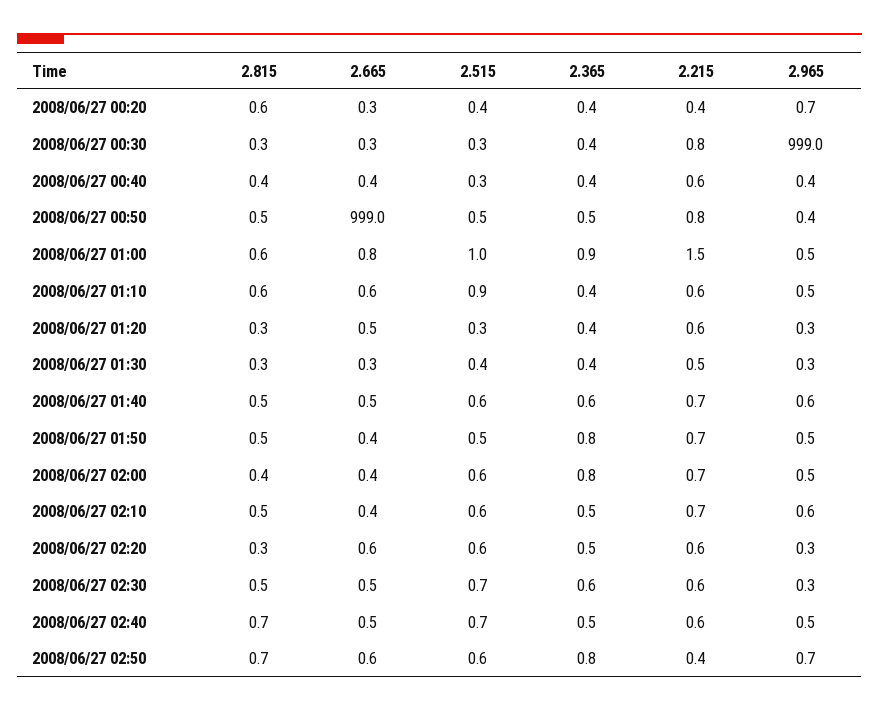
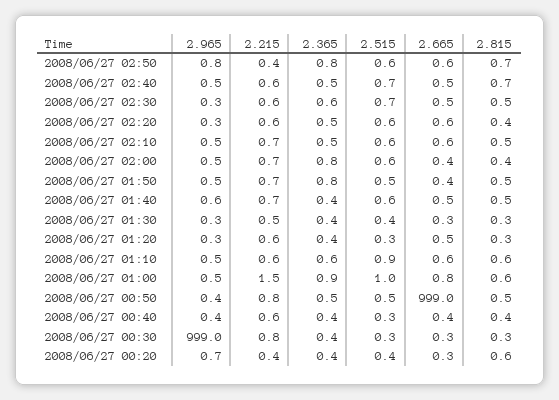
  {
    "2.815": {
      "2008/06/27 00:20": 0.6,
      "2008/06/27 00:30": 0.3,
      "2008/06/27 00:40": 0.4,
      "2008/06/27 00:50": 0.5,
      "2008/06/27 01:00": 0.6,
      "2008/06/27 01:10": 0.6,
      "2008/06/27 01:20": 0.3,
      "2008/06/27 01:30": 0.3,
      "2008/06/27 01:40": 0.5,
      "2008/06/27 01:50": 0.5,
      "2008/06/27 02:00": 0.4,
      "2008/06/27 02:10": 0.5,
-     "2008/06/27 02:20": 0.3,
+     "2008/06/27 02:20": 0.4,
      "2008/06/27 02:30": 0.5,
      "2008/06/27 02:40": 0.7,
      "2008/06/27 02:50": 0.7
    },
    "2.665": {
      "2008/06/27 00:20": 0.3,
      "2008/06/27 00:30": 0.3,
      "2008/06/27 00:40": 0.4,
      "2008/06/27 00:50": 999,
      "2008/06/27 01:00": 0.8,
      "2008/06/27 01:10": 0.6,
      "2008/06/27 01:20": 0.5,
      "2008/06/27 01:30": 0.3,
      "2008/06/27 01:40": 0.5,
      "2008/06/27 01:50": 0.4,
      "2008/06/27 02:00": 0.4,
-     "2008/06/27 02:10": 0.4,
+     "2008/06/27 02:10": 0.6,
      "2008/06/27 02:20": 0.6,
      "2008/06/27 02:30": 0.5,
      "2008/06/27 02:40": 0.5,
      "2008/06/27 02:50": 0.6
    },
    "2.515": {
      "2008/06/27 00:20": 0.4,
      "2008/06/27 00:30": 0.3,
      "2008/06/27 00:40": 0.3,
      "2008/06/27 00:50": 0.5,
      "2008/06/27 01:00": 1,
      "2008/06/27 01:10": 0.9,
      "2008/06/27 01:20": 0.3,
      "2008/06/27 01:30": 0.4,
      "2008/06/27 01:40": 0.6,
      "2008/06/27 01:50": 0.5,
      "2008/06/27 02:00": 0.6,
      "2008/06/27 02:10": 0.6,
      "2008/06/27 02:20": 0.6,
      "2008/06/27 02:30": 0.7,
      "2008/06/27 02:40": 0.7,
      "2008/06/27 02:50": 0.6
    },
    "2.365": {
      "2008/06/27 00:20": 0.4,
      "2008/06/27 00:30": 0.4,
      "2008/06/27 00:40": 0.4,
      "2008/06/27 00:50": 0.5,
      "2008/06/27 01:00": 0.9,
-     "2008/06/27 01:10": 0.4,
+     "2008/06/27 01:10": 0.6,
      "2008/06/27 01:20": 0.4,
      "2008/06/27 01:30": 0.4,
-     "2008/06/27 01:40": 0.6,
+     "2008/06/27 01:40": 0.4,
      "2008/06/27 01:50": 0.8,
      "2008/06/27 02:00": 0.8,
      "2008/06/27 02:10": 0.5,
      "2008/06/27 02:20": 0.5,
      "2008/06/27 02:30": 0.6,
      "2008/06/27 02:40": 0.5,
      "2008/06/27 02:50": 0.8
    },
    "2.215": {
      "2008/06/27 00:20": 0.4,
      "2008/06/27 00:30": 0.8,
      "2008/06/27 00:40": 0.6,
      "2008/06/27 00:50": 0.8,
      "2008/06/27 01:00": 1.5,
      "2008/06/27 01:10": 0.6,
      "2008/06/27 01:20": 0.6,
      "2008/06/27 01:30": 0.5,
      "2008/06/27 01:40": 0.7,
      "2008/06/27 01:50": 0.7,
      "2008/06/27 02:00": 0.7,
      "2008/06/27 02:10": 0.7,
      "2008/06/27 02:20": 0.6,
      "2008/06/27 02:30": 0.6,
      "2008/06/27 02:40": 0.6,
      "2008/06/27 02:50": 0.4
    },
    "2.965": {
      "2008/06/27 00:20": 0.7,
      "2008/06/27 00:30": 999,
      "2008/06/27 00:40": 0.4,
      "2008/06/27 00:50": 0.4,
      "2008/06/27 01:00": 0.5,
      "2008/06/27 01:10": 0.5,
      "2008/06/27 01:20": 0.3,
      "2008/06/27 01:30": 0.3,
      "2008/06/27 01:40": 0.6,
      "2008/06/27 01:50": 0.5,
      "2008/06/27 02:00": 0.5,
-     "2008/06/27 02:10": 0.6,
+     "2008/06/27 02:10": 0.5,
      "2008/06/27 02:20": 0.3,
      "2008/06/27 02:30": 0.3,
      "2008/06/27 02:40": 0.5,
-     "2008/06/27 02:50": 0.7
+     "2008/06/27 02:50": 0.8
    }
  }

